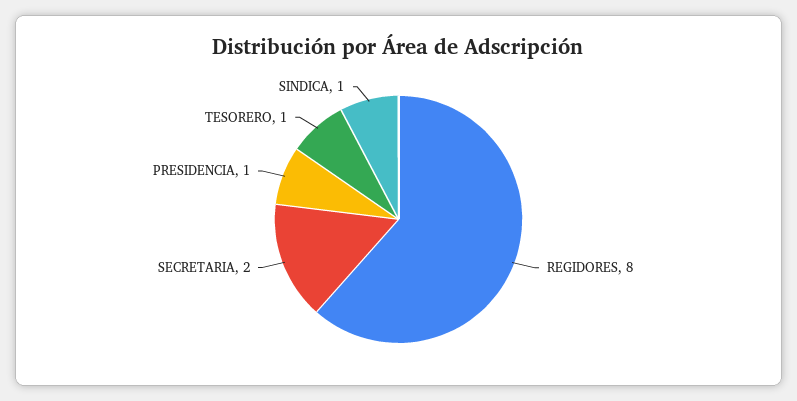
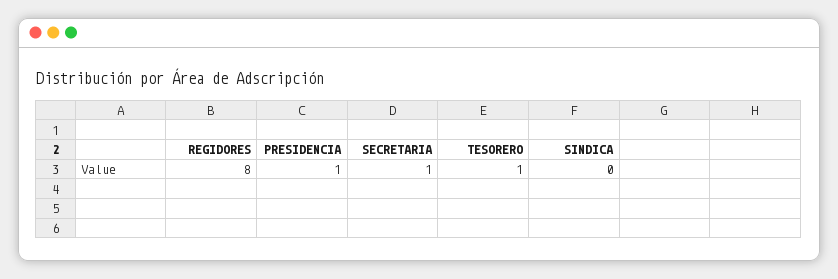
  {
    "REGIDORES": 8,
-   "SECRETARIA": 2,
+   "SECRETARIA": 1,
    "PRESIDENCIA": 1,
    "TESORERO": 1,
-   "SINDICA": 1
+   "SINDICA": 0
  }

